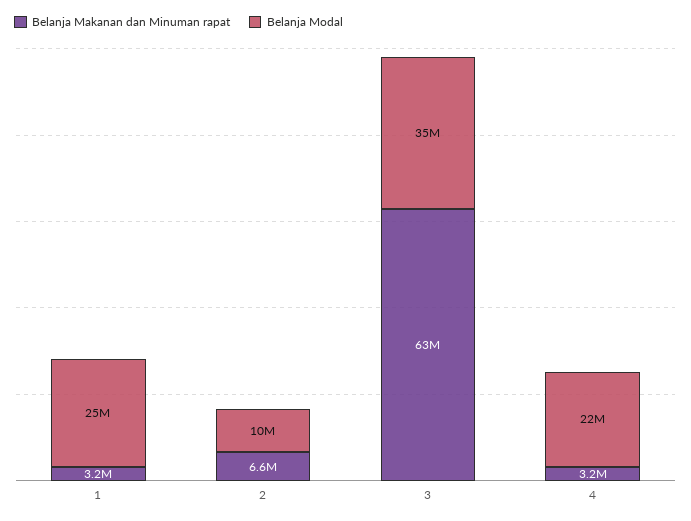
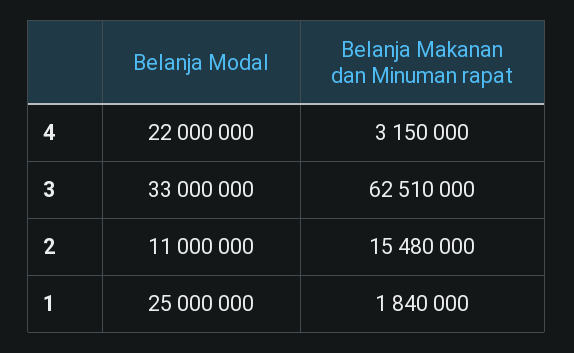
  {
    "Belanja Makanan dan Minuman rapat": {
-     "1": 3200000,
+     "1": 1840000,
-     "2": 6600000,
+     "2": 15480000,
      "3": 62510000,
      "4": 3150000
    },
    "Belanja Modal": {
      "1": 25000000,
-     "2": 10000000,
+     "2": 11000000,
-     "3": 35000000,
+     "3": 33000000,
      "4": 22000000
    }
  }

